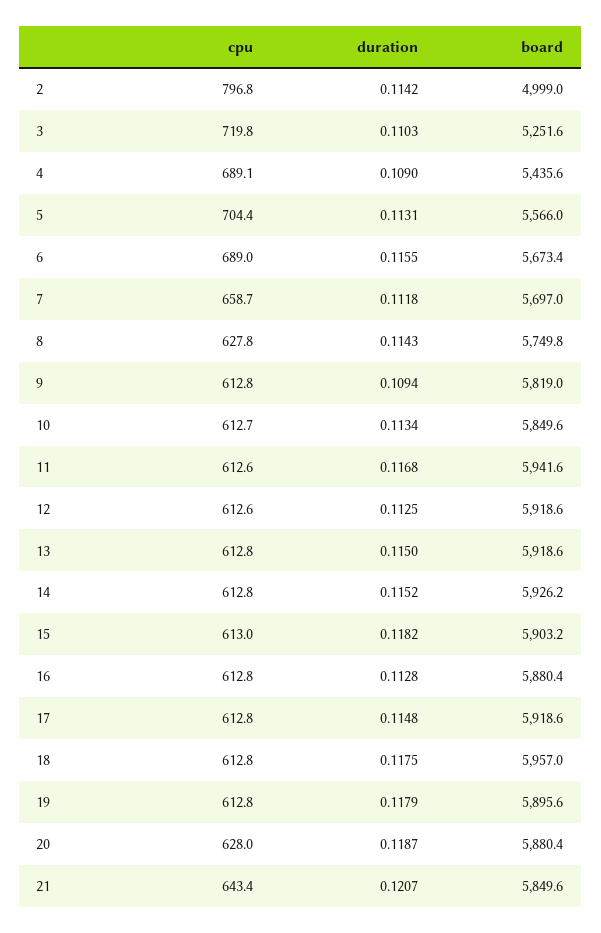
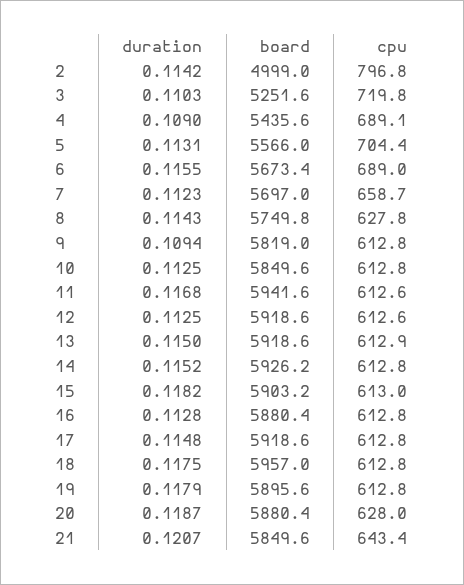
  {
    "cpu": {
      "2": 796.8,
      "3": 719.8,
      "4": 689.1,
      "5": 704.4,
      "6": 689,
      "7": 658.7,
      "8": 627.8,
      "9": 612.8,
-     "10": 612.7,
+     "10": 612.8,
      "11": 612.6,
      "12": 612.6,
-     "13": 612.8,
+     "13": 612.9,
      "14": 612.8,
      "15": 613,
      "16": 612.8,
      "17": 612.8,
      "18": 612.8,
      "19": 612.8,
      "20": 628,
      "21": 643.4
    },
    "duration": {
      "2": 0.1142,
      "3": 0.1103,
      "4": 0.109,
      "5": 0.1131,
      "6": 0.1155,
-     "7": 0.1118,
+     "7": 0.1123,
      "8": 0.1143,
      "9": 0.1094,
-     "10": 0.1134,
+     "10": 0.1125,
      "11": 0.1168,
      "12": 0.1125,
      "13": 0.115,
      "14": 0.1152,
      "15": 0.1182,
      "16": 0.1128,
      "17": 0.1148,
      "18": 0.1175,
      "19": 0.1179,
      "20": 0.1187,
      "21": 0.1207
    },
    "board": {
      "2": 4999,
      "3": 5251.6,
      "4": 5435.6,
      "5": 5566,
      "6": 5673.4,
      "7": 5697,
      "8": 5749.8,
      "9": 5819,
      "10": 5849.6,
      "11": 5941.6,
      "12": 5918.6,
      "13": 5918.6,
      "14": 5926.2,
      "15": 5903.2,
      "16": 5880.4,
      "17": 5918.6,
      "18": 5957,
      "19": 5895.6,
      "20": 5880.4,
      "21": 5849.6
    }
  }

